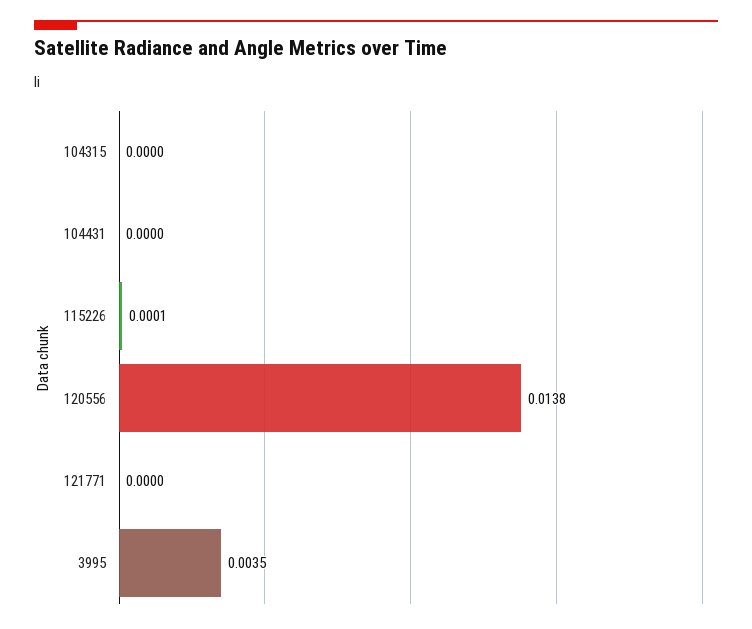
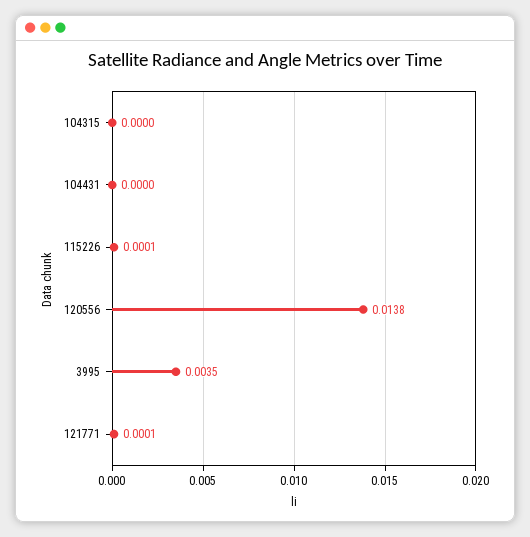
  {
    "104315": 0,
    "104431": 0,
    "115226": 0.0001,
    "120556": 0.0138,
-   "121771": 0,
+   "121771": 0.0001,
    "3995": 0.0035
  }

